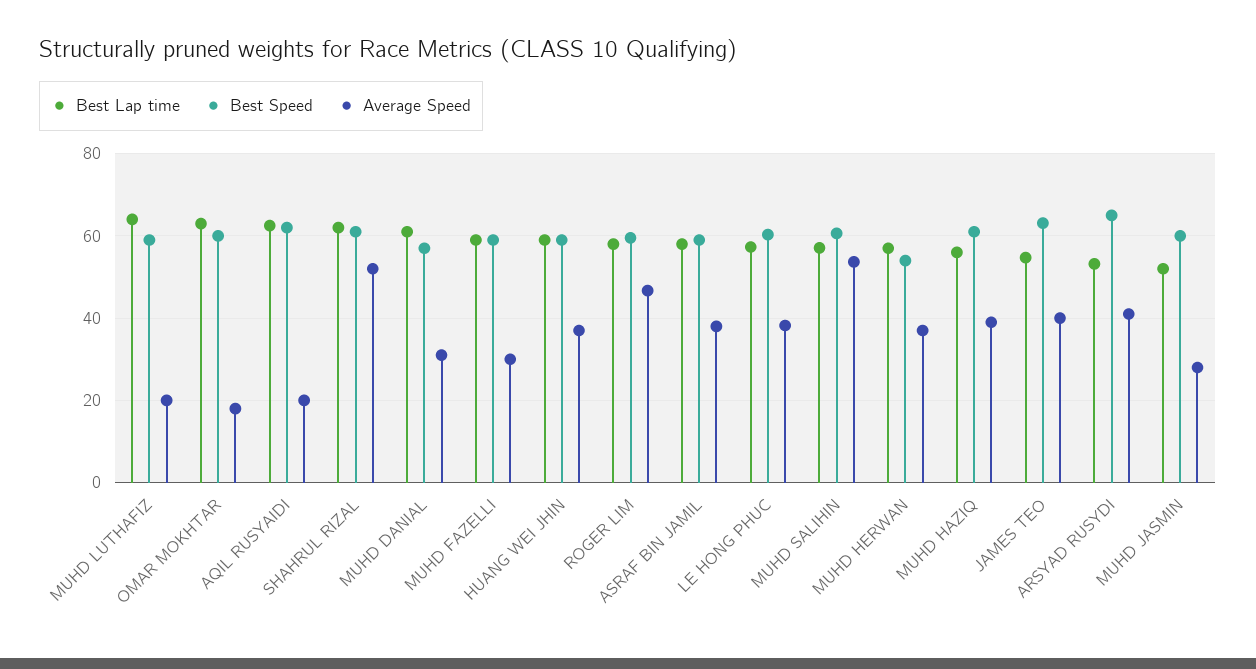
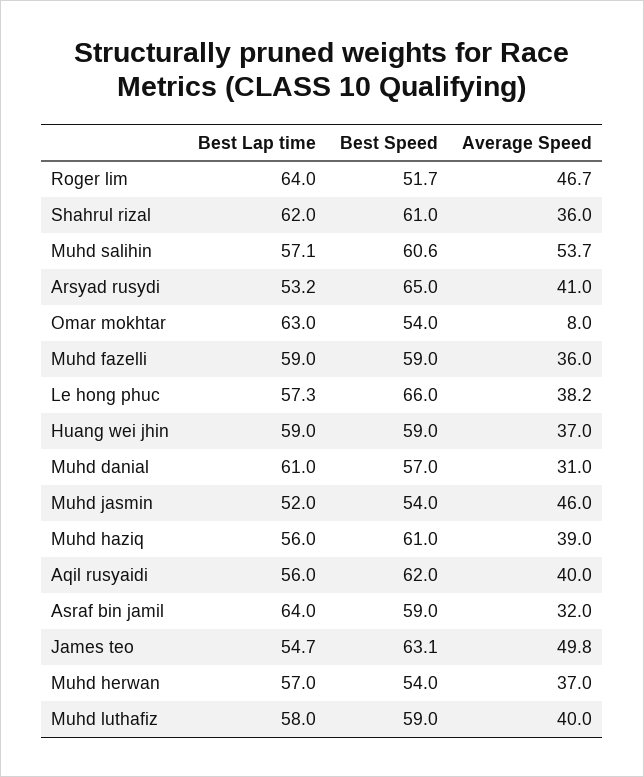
  {
    "Best Lap time": {
-     "MUHD LUTHAFIZ": 64,
+     "MUHD LUTHAFIZ": 58,
      "OMAR MOKHTAR": 63,
-     "AQIL RUSYAIDI": 62,
+     "AQIL RUSYAIDI": 56,
      "SHAHRUL RIZAL": 62,
      "MUHD DANIAL": 61,
      "MUHD FAZELLI": 59,
      "HUANG WEI JHIN": 59,
-     "ROGER LIM": 58,
+     "ROGER LIM": 64,
-     "ASRAF BIN JAMIL": 58,
+     "ASRAF BIN JAMIL": 64,
      "LE HONG PHUC": 57.3,
      "MUHD SALIHIN": 57.1,
      "MUHD HERWAN": 57,
      "MUHD HAZIQ": 56,
      "JAMES TEO": 54.7,
      "ARSYAD RUSYDI": 53.2,
      "MUHD JASMIN": 52
    },
    "Best Speed": {
      "MUHD LUTHAFIZ": 59,
-     "OMAR MOKHTAR": 60,
+     "OMAR MOKHTAR": 54,
      "AQIL RUSYAIDI": 62,
      "SHAHRUL RIZAL": 61,
      "MUHD DANIAL": 57,
      "MUHD FAZELLI": 59,
      "HUANG WEI JHIN": 59,
-     "ROGER LIM": 60,
+     "ROGER LIM": 51.7,
      "ASRAF BIN JAMIL": 59,
-     "LE HONG PHUC": 60,
+     "LE HONG PHUC": 66,
      "MUHD SALIHIN": 60.6,
      "MUHD HERWAN": 54,
      "MUHD HAZIQ": 61,
      "JAMES TEO": 63.1,
      "ARSYAD RUSYDI": 65,
-     "MUHD JASMIN": 60
+     "MUHD JASMIN": 54
    },
    "Average Speed": {
-     "MUHD LUTHAFIZ": 20,
+     "MUHD LUTHAFIZ": 40,
-     "OMAR MOKHTAR": 18,
+     "OMAR MOKHTAR": 8,
-     "AQIL RUSYAIDI": 20,
+     "AQIL RUSYAIDI": 40,
-     "SHAHRUL RIZAL": 52,
+     "SHAHRUL RIZAL": 36,
      "MUHD DANIAL": 31,
-     "MUHD FAZELLI": 30,
+     "MUHD FAZELLI": 36,
      "HUANG WEI JHIN": 37,
      "ROGER LIM": 46.7,
-     "ASRAF BIN JAMIL": 38,
+     "ASRAF BIN JAMIL": 32,
      "LE HONG PHUC": 38.2,
      "MUHD SALIHIN": 53.7,
      "MUHD HERWAN": 37,
      "MUHD HAZIQ": 39,
-     "JAMES TEO": 40,
+     "JAMES TEO": 49.8,
      "ARSYAD RUSYDI": 41,
-     "MUHD JASMIN": 28
+     "MUHD JASMIN": 46
    }
  }

